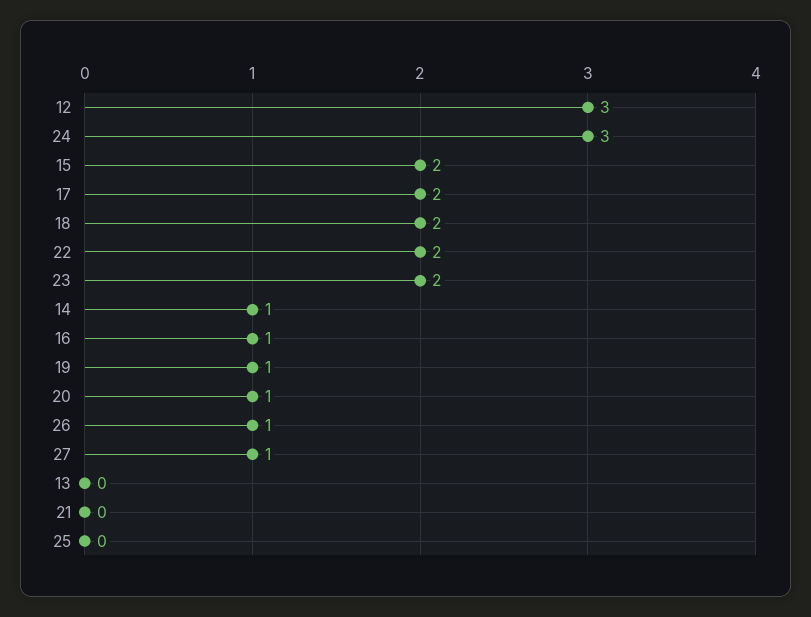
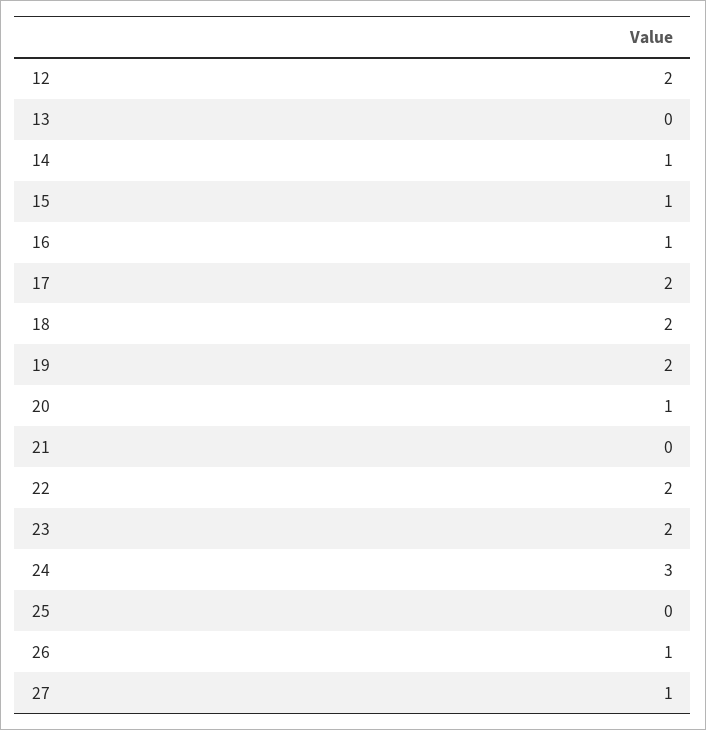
  {
-   "12": 3,
+   "12": 2,
    "24": 3,
-   "15": 2,
+   "15": 1,
    "17": 2,
    "18": 2,
    "22": 2,
    "23": 2,
    "14": 1,
    "16": 1,
-   "19": 1,
+   "19": 2,
    "20": 1,
    "26": 1,
    "27": 1,
    "13": 0,
    "21": 0,
    "25": 0
  }

